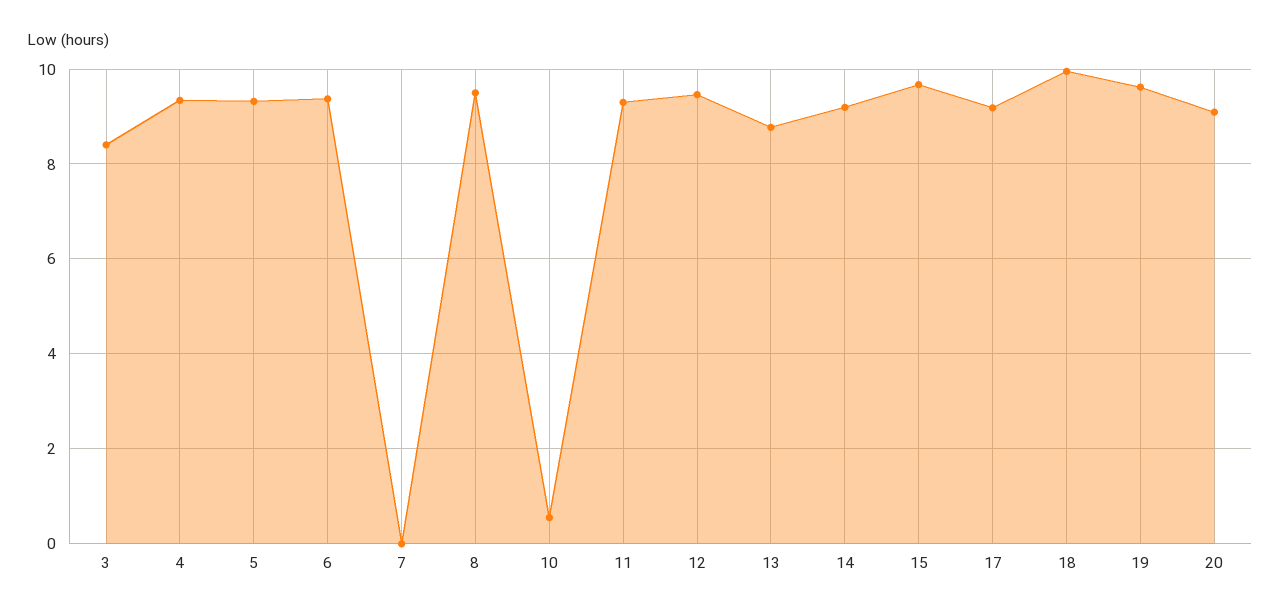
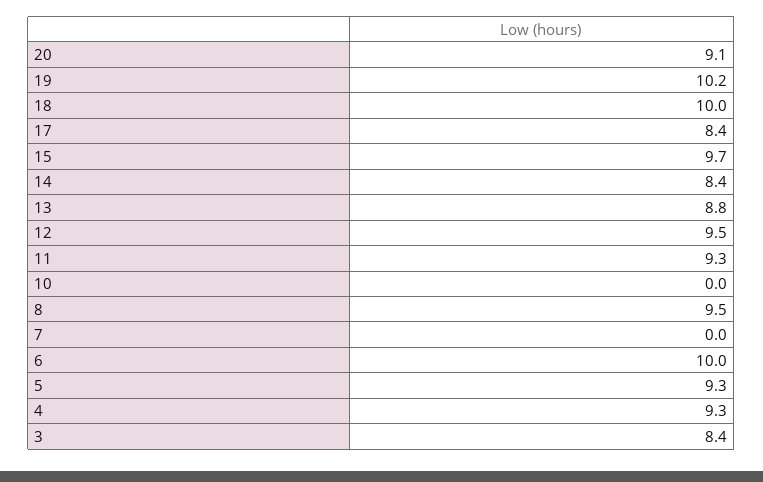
  {
    "3": 8.4,
    "4": 9.3,
    "5": 9.3,
-   "6": 9.4,
+   "6": 10,
    "7": 0,
    "8": 9.5,
-   "10": 0.6,
+   "10": 0,
    "11": 9.3,
    "12": 9.5,
    "13": 8.8,
-   "14": 9.2,
+   "14": 8.4,
    "15": 9.7,
-   "17": 9.2,
+   "17": 8.4,
    "18": 10,
-   "19": 9.6,
+   "19": 10.2,
    "20": 9.1
  }

